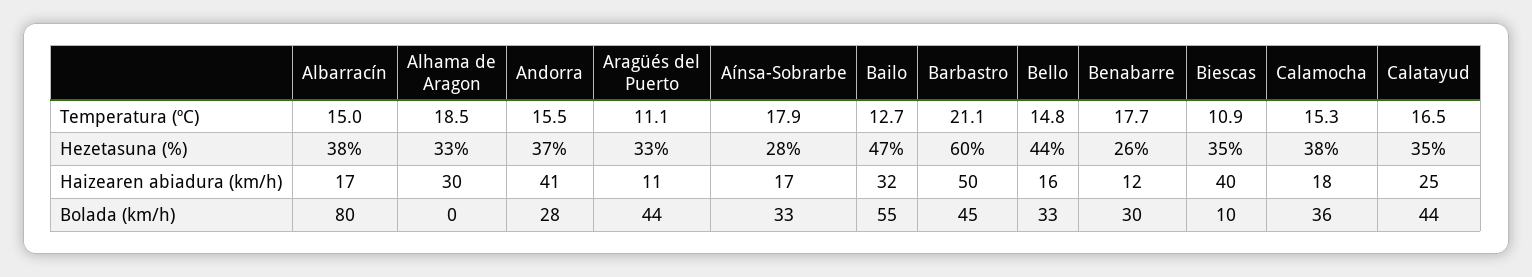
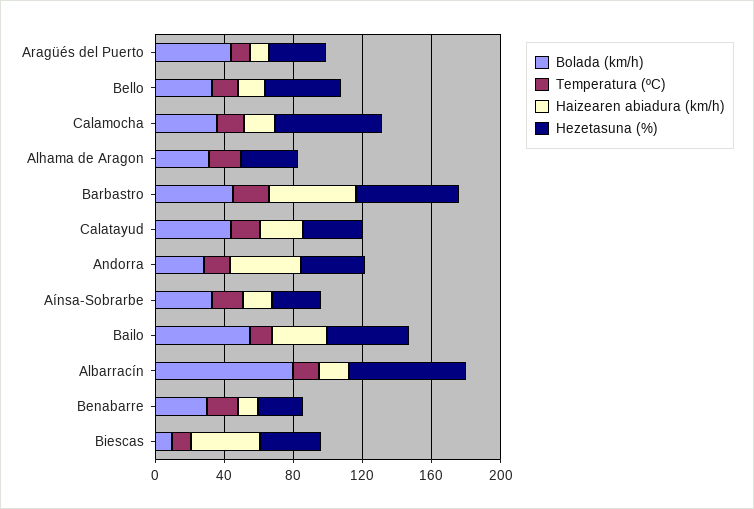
  {
    "Temperatura (ºC)": {
      "Albarracín": 15,
      "Alhama de Aragon": 18.5,
      "Andorra": 15.5,
      "Aragüés del Puerto": 11.1,
      "Aínsa-Sobrarbe": 17.9,
      "Bailo": 12.7,
      "Barbastro": 21.1,
      "Bello": 14.8,
      "Benabarre": 17.7,
      "Biescas": 10.9,
      "Calamocha": 15.3,
      "Calatayud": 16.5
    },
    "Hezetasuna (%)": {
-     "Albarracín": 38,
+     "Albarracín": 70,
      "Alhama de Aragon": 33,
      "Andorra": 37,
      "Aragüés del Puerto": 33,
      "Aínsa-Sobrarbe": 28,
      "Bailo": 47,
      "Barbastro": 60,
      "Bello": 44,
      "Benabarre": 26,
      "Biescas": 35,
-     "Calamocha": 38,
+     "Calamocha": 60,
      "Calatayud": 35
    },
    "Haizearen abiadura (km/h)": {
      "Albarracín": 17,
-     "Alhama de Aragon": 30,
+     "Alhama de Aragon": 0,
      "Andorra": 41,
      "Aragüés del Puerto": 11,
      "Aínsa-Sobrarbe": 17,
      "Bailo": 32,
      "Barbastro": 50,
      "Bello": 16,
      "Benabarre": 12,
      "Biescas": 40,
      "Calamocha": 18,
      "Calatayud": 25
    },
    "Bolada (km/h)": {
      "Albarracín": 80,
-     "Alhama de Aragon": 0,
+     "Alhama de Aragon": 30,
      "Andorra": 28,
      "Aragüés del Puerto": 44,
      "Aínsa-Sobrarbe": 33,
      "Bailo": 55,
      "Barbastro": 45,
      "Bello": 33,
      "Benabarre": 30,
      "Biescas": 10,
      "Calamocha": 36,
      "Calatayud": 44
    }
  }

